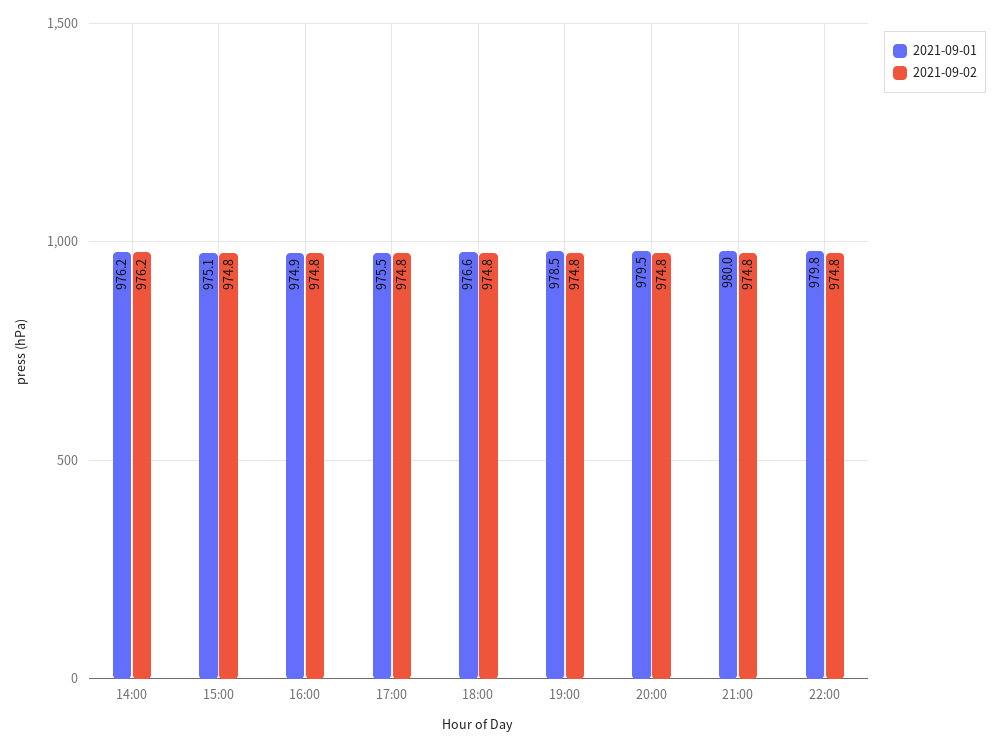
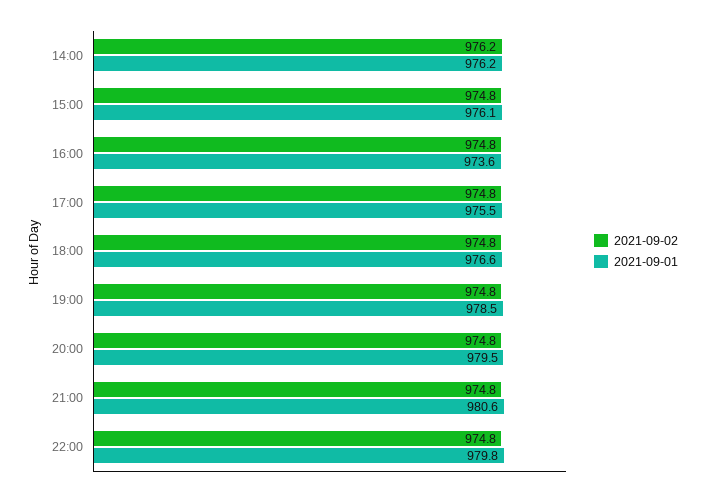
  {
    "2021-09-01": {
      "14:00": 976.2,
-     "15:00": 975.1,
+     "15:00": 976.1,
-     "16:00": 974.9,
+     "16:00": 973.6,
      "17:00": 975.5,
      "18:00": 976.6,
      "19:00": 978.5,
      "20:00": 979.5,
-     "21:00": 980,
+     "21:00": 980.6,
      "22:00": 979.8
    },
    "2021-09-02": {
      "14:00": 976.2,
      "15:00": 974.8,
      "16:00": 974.8,
      "17:00": 974.8,
      "18:00": 974.8,
      "19:00": 974.8,
      "20:00": 974.8,
      "21:00": 974.8,
      "22:00": 974.8
    }
  }

